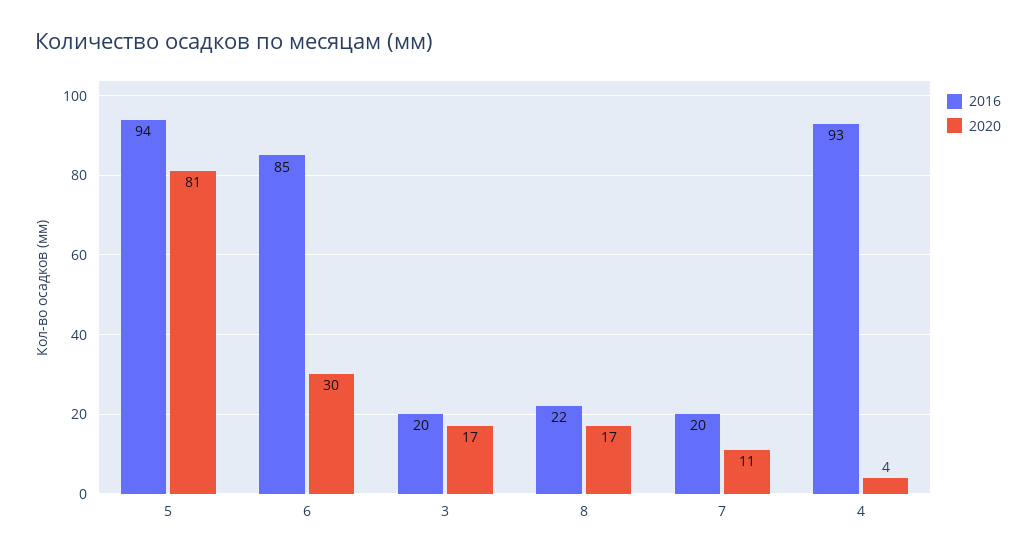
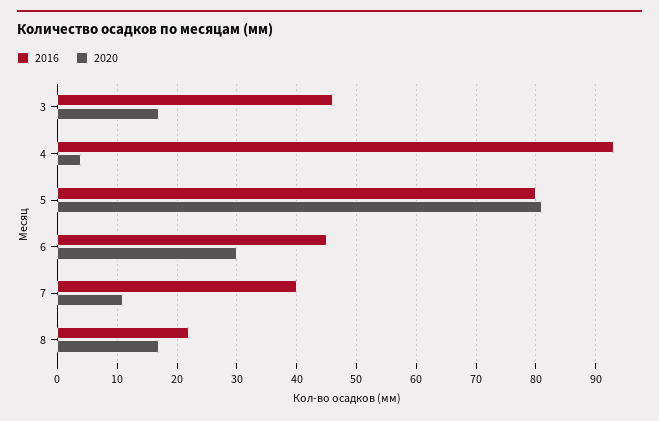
  {
    "2016": {
-     "5": 94,
+     "5": 80,
-     "6": 85,
+     "6": 45,
-     "3": 20,
+     "3": 45,
      "8": 22,
-     "7": 20,
+     "7": 40,
      "4": 93
    },
    "2020": {
      "5": 81,
      "6": 30,
      "3": 17,
      "8": 17,
      "7": 11,
      "4": 4
    }
  }

